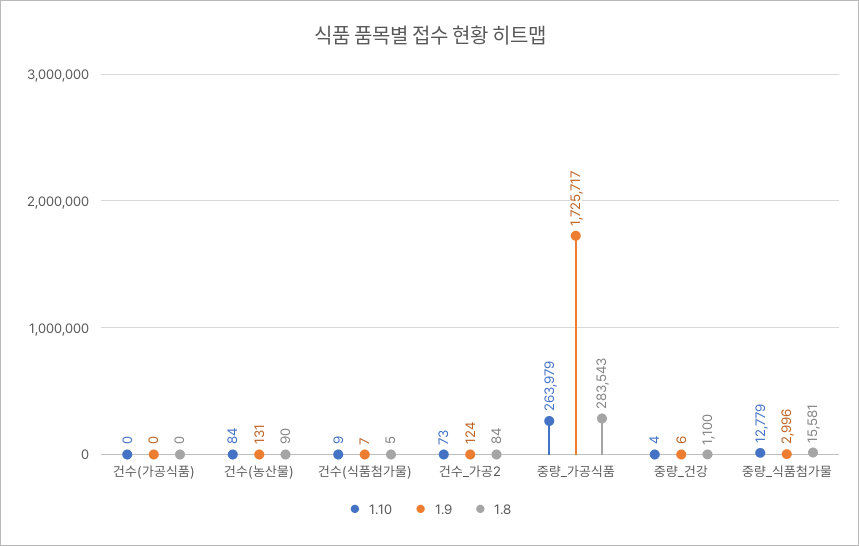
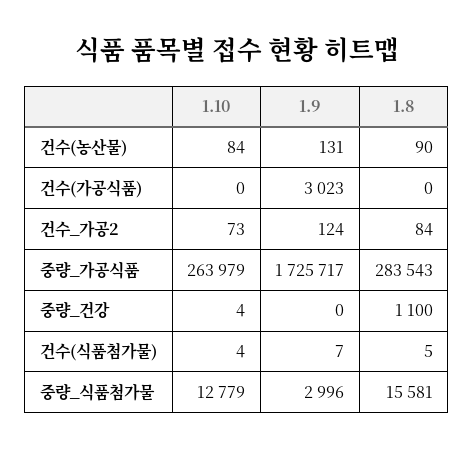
  {
    "1.10": {
      "건수(가공식품)": 0,
      "건수(농산물)": 84,
-     "건수(식품첨가물)": 9,
+     "건수(식품첨가물)": 4,
      "건수_가공2": 73,
      "중량_가공식품": 263979,
      "중량_건강": 4,
      "중량_식품첨가물": 12779
    },
    "1.9": {
-     "건수(가공식품)": 0,
+     "건수(가공식품)": 3023,
      "건수(농산물)": 131,
      "건수(식품첨가물)": 7,
      "건수_가공2": 124,
      "중량_가공식품": 1725717,
-     "중량_건강": 6,
+     "중량_건강": 0,
      "중량_식품첨가물": 2996
    },
    "1.8": {
      "건수(가공식품)": 0,
      "건수(농산물)": 90,
      "건수(식품첨가물)": 5,
      "건수_가공2": 84,
      "중량_가공식품": 283543,
      "중량_건강": 1100,
      "중량_식품첨가물": 15581
    }
  }

